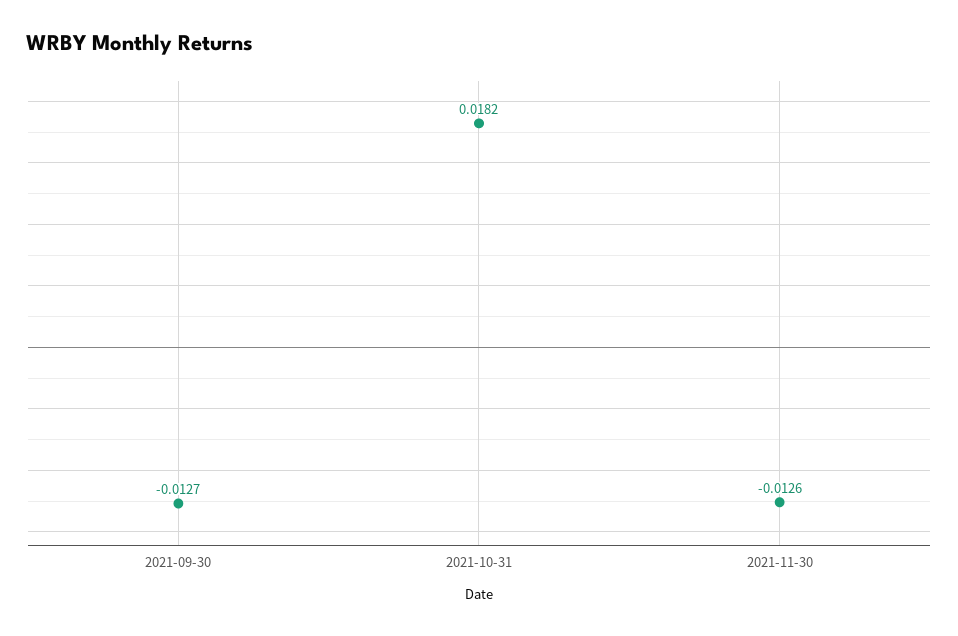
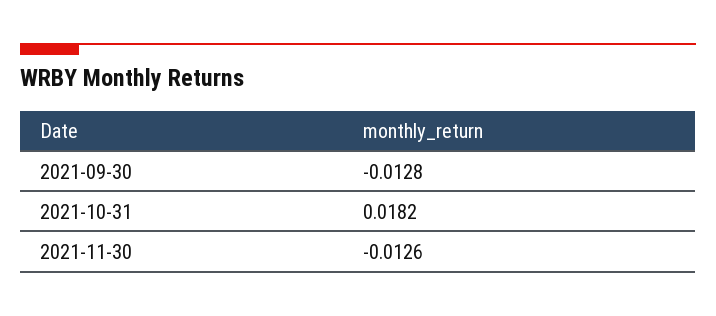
  {
-   "2021-09-30": -0.0127,
+   "2021-09-30": -0.0128,
    "2021-10-31": 0.0182,
    "2021-11-30": -0.0126
  }

